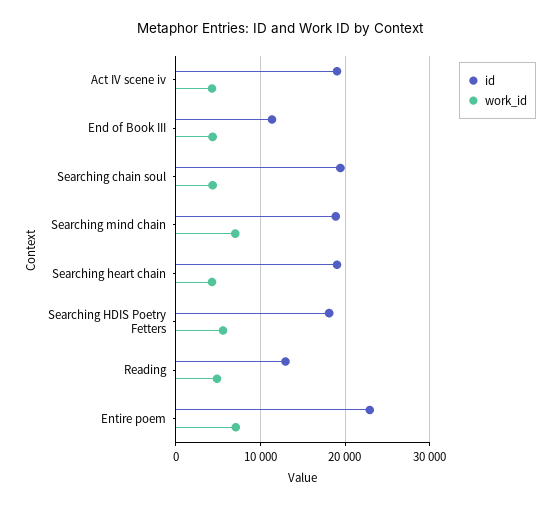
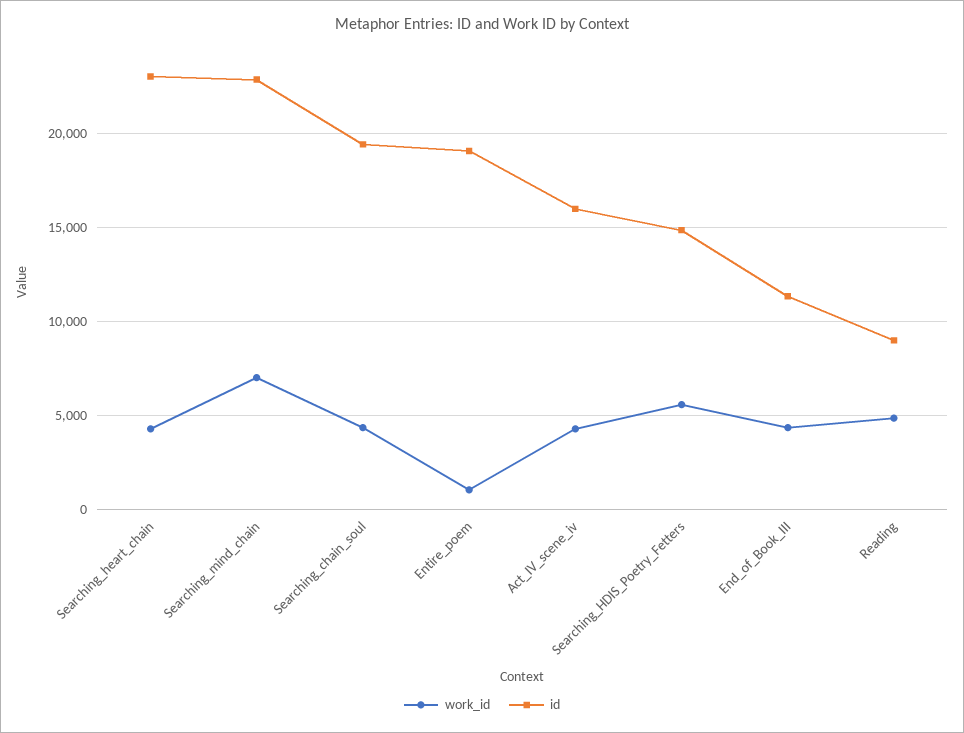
  {
    "id": {
-     "Act IV scene iv": 19000,
+     "Act IV scene iv": 16000,
      "End of Book III": 11500,
      "Searching chain soul": 19500,
-     "Searching mind chain": 19000,
+     "Searching mind chain": 23000,
-     "Searching heart chain": 19000,
+     "Searching heart chain": 23000,
-     "Searching HDIS Poetry Fetters": 18000,
+     "Searching HDIS Poetry Fetters": 15000,
-     "Reading": 13000,
+     "Reading": 9000,
-     "Entire poem": 23000
+     "Entire poem": 19000
    },
    "work_id": {
      "Act IV scene iv": 4500,
      "End of Book III": 4500,
      "Searching chain soul": 4500,
      "Searching mind chain": 7000,
      "Searching heart chain": 4500,
      "Searching HDIS Poetry Fetters": 5500,
      "Reading": 5000,
-     "Entire poem": 7000
+     "Entire poem": 1000
    }
  }

